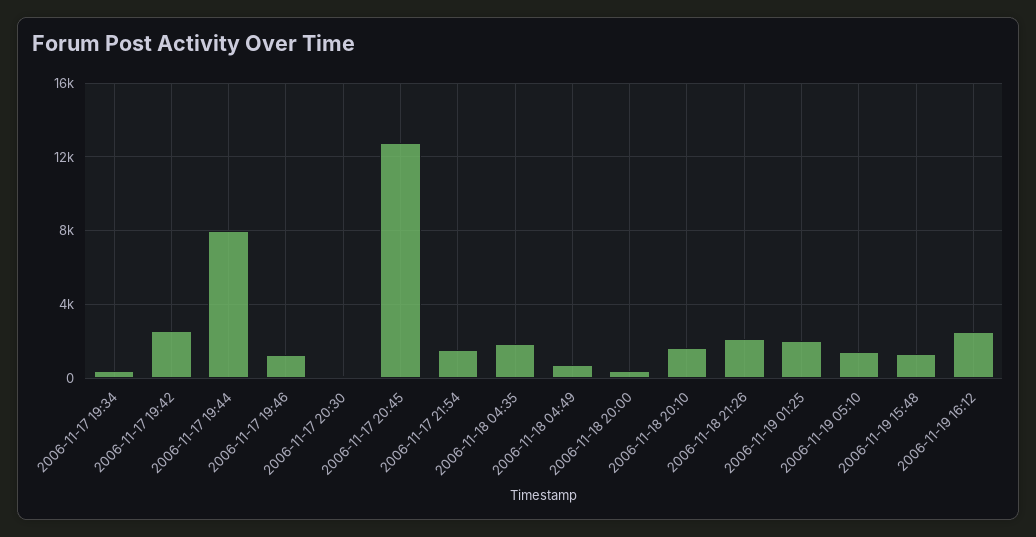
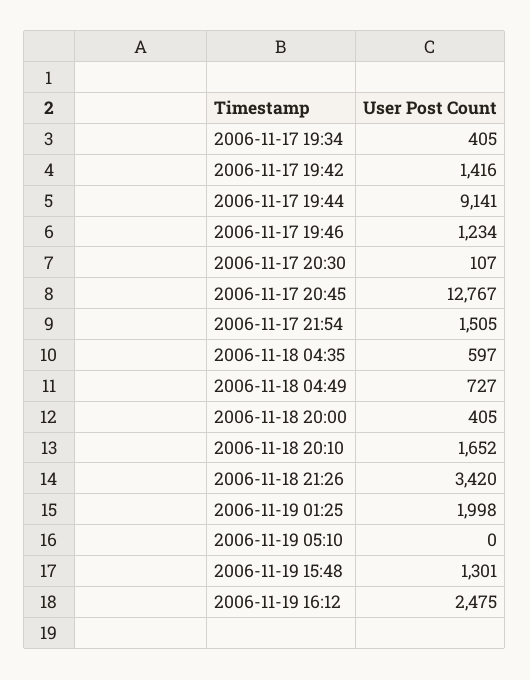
  {
    "2006-11-17 19:34": 405,
-   "2006-11-17 19:42": 2500,
+   "2006-11-17 19:42": 1416,
-   "2006-11-17 19:44": 8000,
+   "2006-11-17 19:44": 9141,
    "2006-11-17 19:46": 1234,
    "2006-11-17 20:30": 107,
    "2006-11-17 20:45": 12767,
    "2006-11-17 21:54": 1505,
-   "2006-11-18 04:35": 2000,
+   "2006-11-18 04:35": 597,
    "2006-11-18 04:49": 727,
    "2006-11-18 20:00": 405,
    "2006-11-18 20:10": 1652,
-   "2006-11-18 21:26": 2000,
+   "2006-11-18 21:26": 3420,
    "2006-11-19 01:25": 1998,
-   "2006-11-19 05:10": 1500,
+   "2006-11-19 05:10": 0,
    "2006-11-19 15:48": 1301,
    "2006-11-19 16:12": 2475
  }

